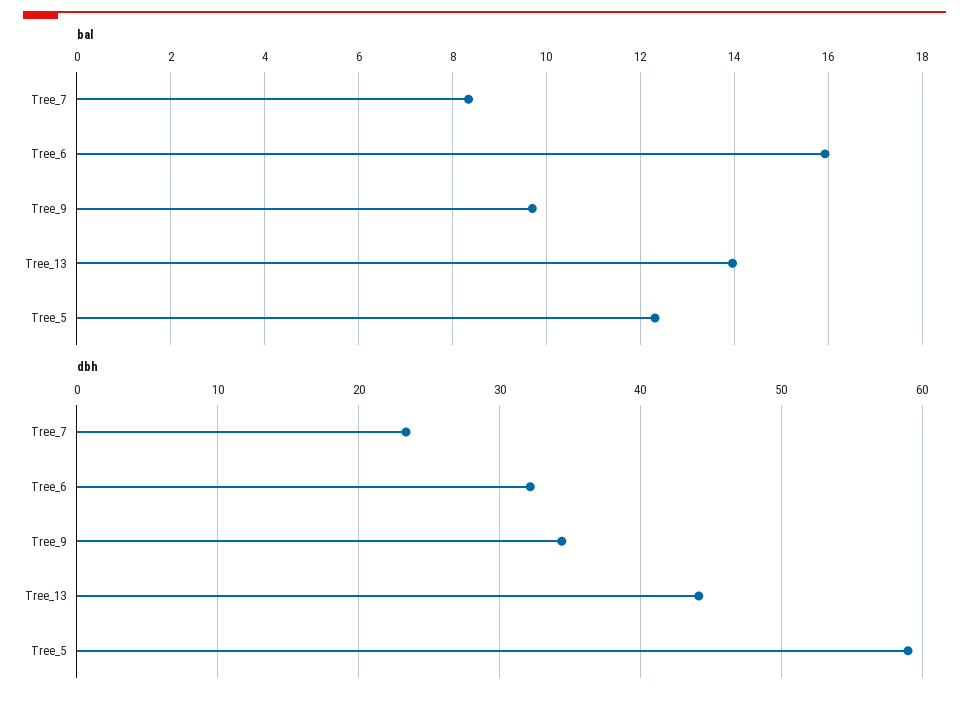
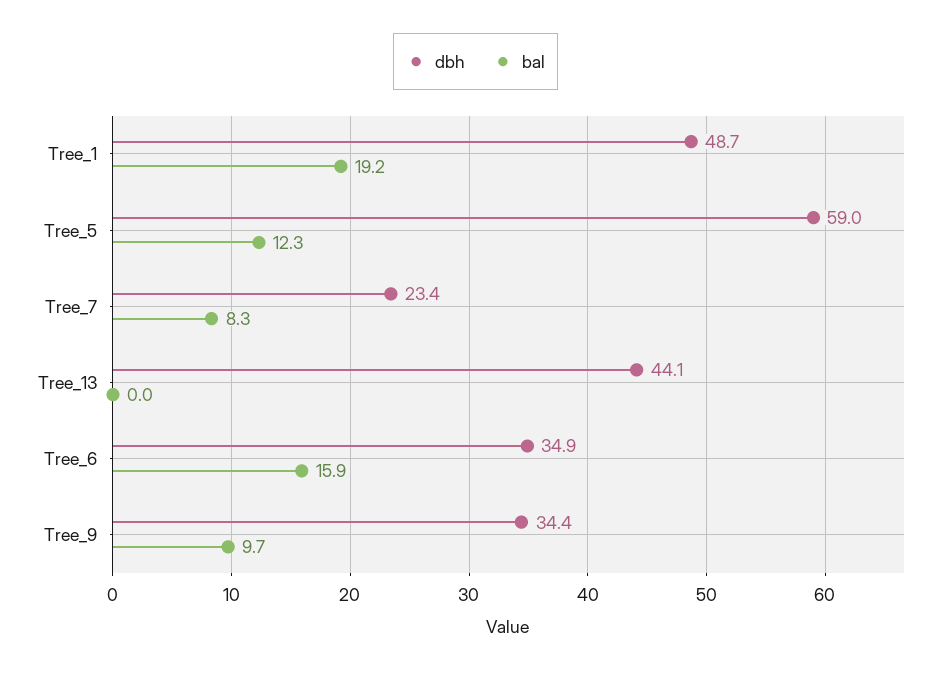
  {
    "bal": {
      "Tree_7": 8.3,
      "Tree_6": 15.9,
      "Tree_9": 9.7,
-     "Tree_13": 14,
+     "Tree_13": 0,
-     "Tree_5": 12.3
+     "Tree_5": 12.3,
+     "Tree_1": 19.2
    },
    "dbh": {
      "Tree_7": 23.4,
-     "Tree_6": 32,
+     "Tree_6": 34.9,
      "Tree_9": 34.4,
      "Tree_13": 44.1,
-     "Tree_5": 59
+     "Tree_5": 59,
+     "Tree_1": 48.7
    }
  }

